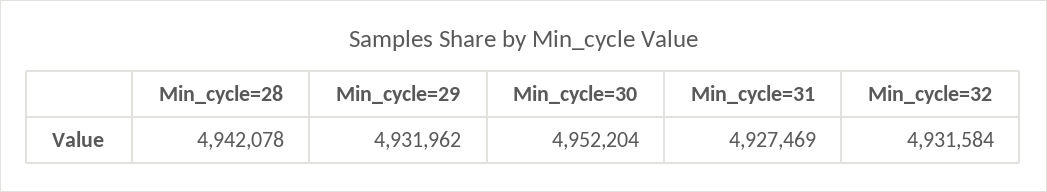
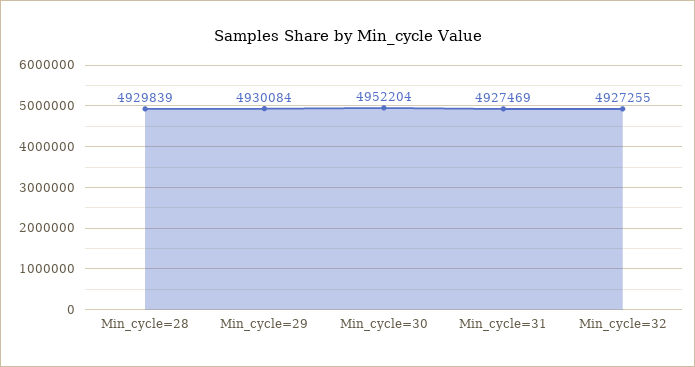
  {
-   "Min_cycle=28": 4942078,
+   "Min_cycle=28": 4929839,
-   "Min_cycle=29": 4931962,
+   "Min_cycle=29": 4930084,
    "Min_cycle=30": 4952204,
    "Min_cycle=31": 4927469,
-   "Min_cycle=32": 4931584
+   "Min_cycle=32": 4927255
  }

